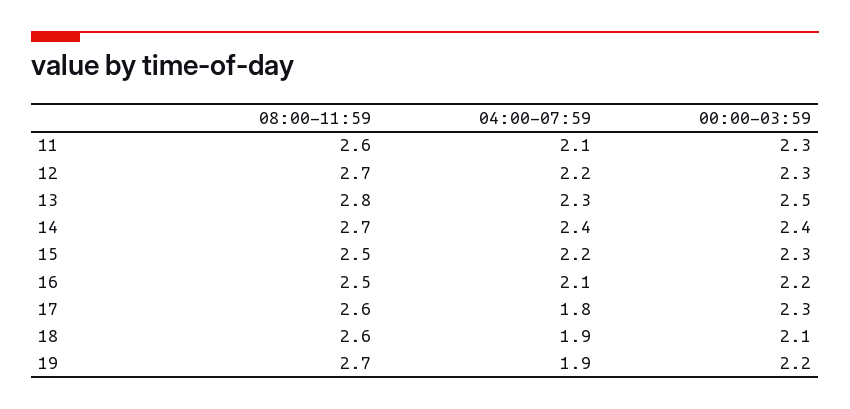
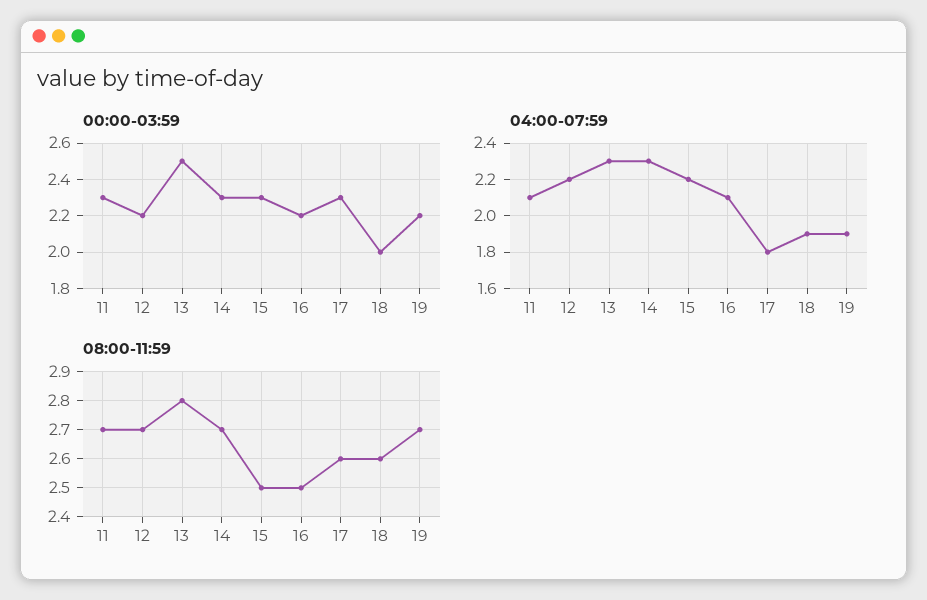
  {
    "08:00-11:59": {
-     "11": 2.6,
+     "11": 2.7,
      "12": 2.7,
      "13": 2.8,
      "14": 2.7,
      "15": 2.5,
      "16": 2.5,
      "17": 2.6,
      "18": 2.6,
      "19": 2.7
    },
    "04:00-07:59": {
      "11": 2.1,
      "12": 2.2,
      "13": 2.3,
-     "14": 2.4,
+     "14": 2.3,
      "15": 2.2,
      "16": 2.1,
      "17": 1.8,
      "18": 1.9,
      "19": 1.9
    },
    "00:00-03:59": {
      "11": 2.3,
-     "12": 2.3,
+     "12": 2.2,
      "13": 2.5,
-     "14": 2.4,
+     "14": 2.3,
      "15": 2.3,
      "16": 2.2,
      "17": 2.3,
-     "18": 2.1,
+     "18": 2,
      "19": 2.2
    }
  }

